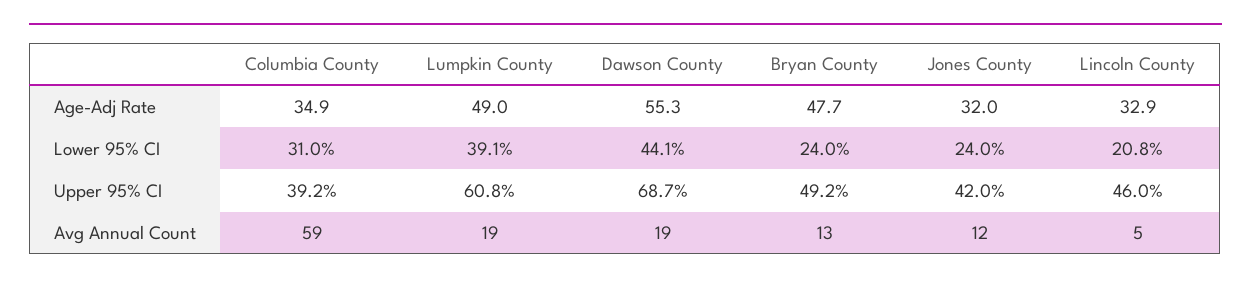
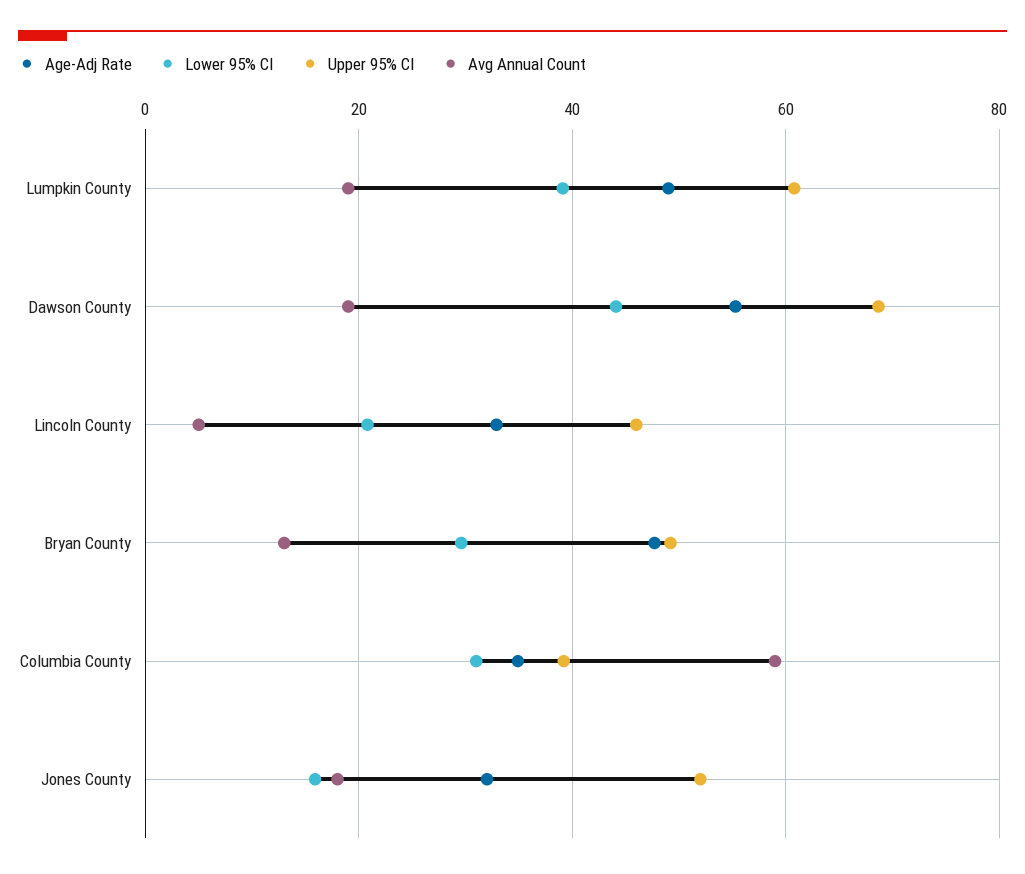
  {
    "Age-Adj Rate": {
      "Columbia County": 34.9,
      "Lumpkin County": 49,
      "Dawson County": 55.3,
      "Bryan County": 47.7,
      "Jones County": 32,
      "Lincoln County": 32.9
    },
    "Lower 95% CI": {
      "Columbia County": 31,
      "Lumpkin County": 39.1,
      "Dawson County": 44.1,
-     "Bryan County": 24,
+     "Bryan County": 30,
-     "Jones County": 24,
+     "Jones County": 16,
      "Lincoln County": 20.8
    },
    "Upper 95% CI": {
      "Columbia County": 39.2,
      "Lumpkin County": 60.8,
      "Dawson County": 68.7,
      "Bryan County": 49.2,
-     "Jones County": 42,
+     "Jones County": 52,
      "Lincoln County": 46
    },
    "Avg Annual Count": {
      "Columbia County": 59,
      "Lumpkin County": 19,
      "Dawson County": 19,
      "Bryan County": 13,
-     "Jones County": 12,
+     "Jones County": 18,
      "Lincoln County": 5
    }
  }

